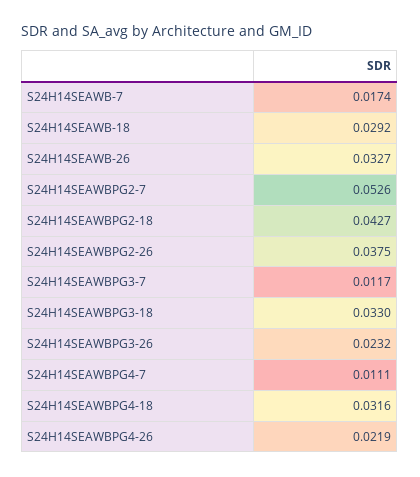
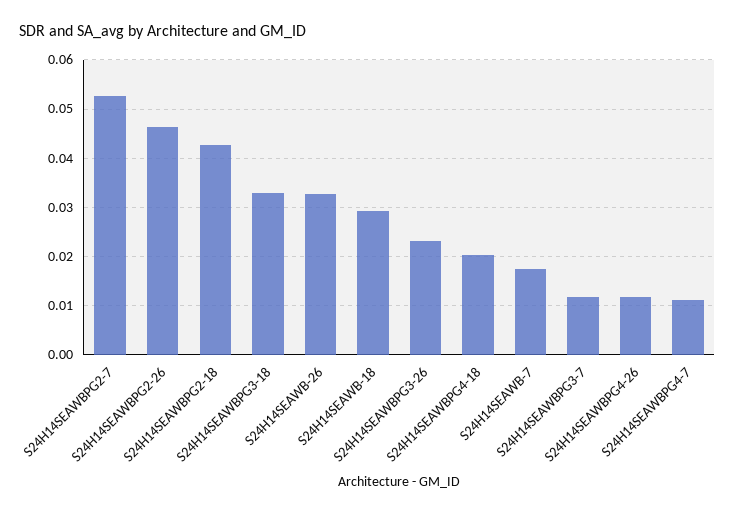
  {
    "S24H14SEAWB-7": 0.0174,
    "S24H14SEAWB-18": 0.0292,
    "S24H14SEAWB-26": 0.0327,
    "S24H14SEAWBPG2-7": 0.0526,
    "S24H14SEAWBPG2-18": 0.0427,
-   "S24H14SEAWBPG2-26": 0.0375,
+   "S24H14SEAWBPG2-26": 0.046,
    "S24H14SEAWBPG3-7": 0.0117,
    "S24H14SEAWBPG3-18": 0.033,
    "S24H14SEAWBPG3-26": 0.0232,
    "S24H14SEAWBPG4-7": 0.0111,
-   "S24H14SEAWBPG4-18": 0.0316,
+   "S24H14SEAWBPG4-18": 0.02,
-   "S24H14SEAWBPG4-26": 0.0219
+   "S24H14SEAWBPG4-26": 0.012
  }

